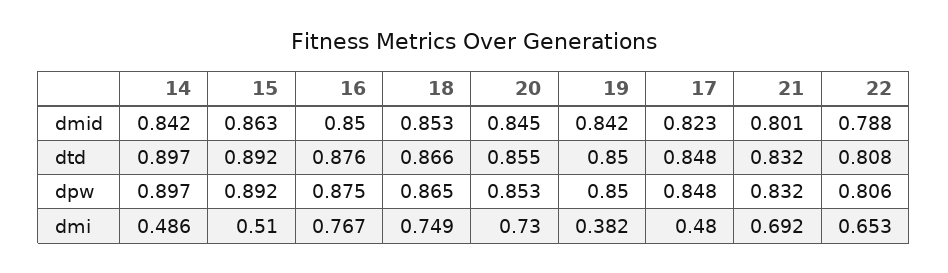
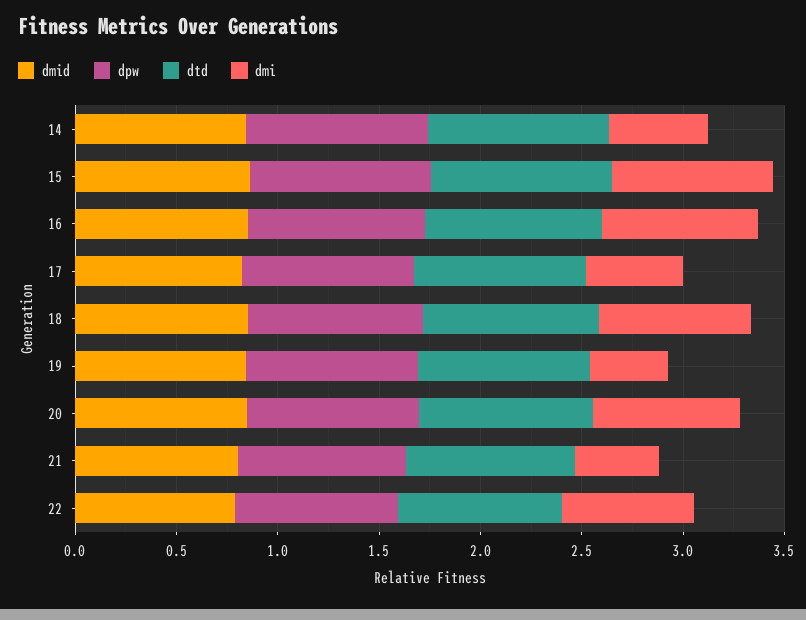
  {
    "dmid": {
      "14": 0.842,
      "15": 0.863,
      "16": 0.85,
      "18": 0.853,
      "20": 0.845,
      "19": 0.842,
      "17": 0.823,
      "21": 0.801,
      "22": 0.788
    },
    "dtd": {
      "14": 0.897,
      "15": 0.892,
      "16": 0.876,
      "18": 0.866,
      "20": 0.855,
      "19": 0.85,
      "17": 0.848,
      "21": 0.832,
      "22": 0.808
    },
    "dpw": {
      "14": 0.897,
      "15": 0.892,
      "16": 0.875,
      "18": 0.865,
      "20": 0.853,
      "19": 0.85,
      "17": 0.848,
      "21": 0.832,
      "22": 0.806
    },
    "dmi": {
      "14": 0.486,
-     "15": 0.51,
+     "15": 0.8,
      "16": 0.767,
      "18": 0.749,
      "20": 0.73,
      "19": 0.382,
      "17": 0.48,
-     "21": 0.692,
+     "21": 0.4,
      "22": 0.653
    }
  }

